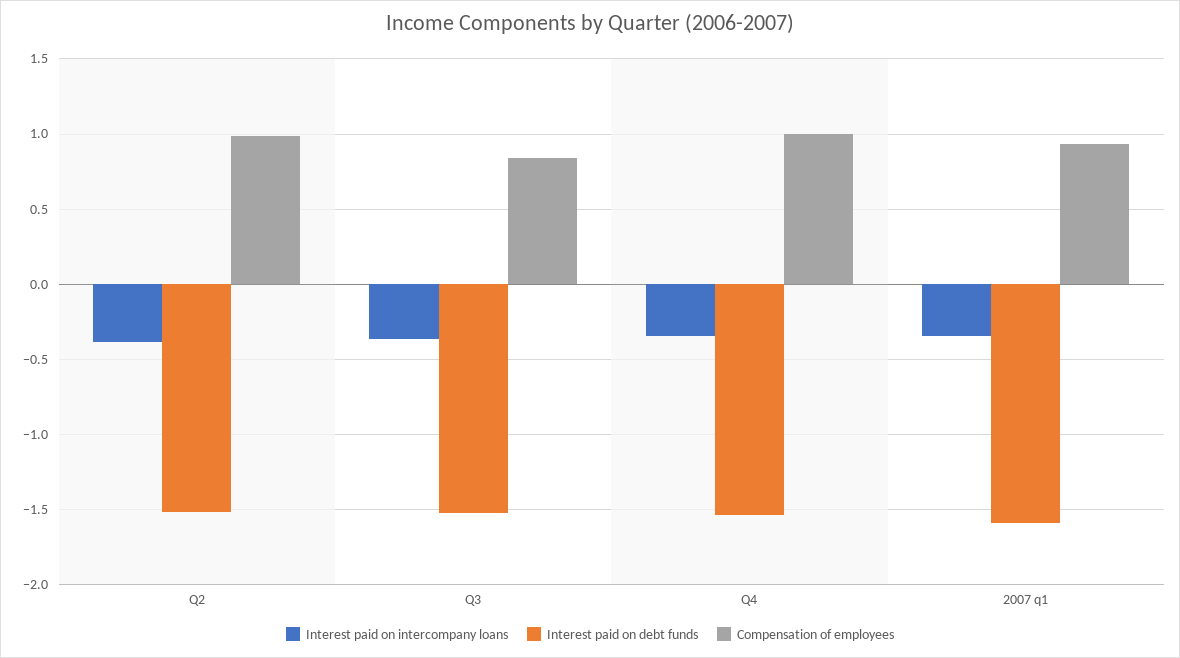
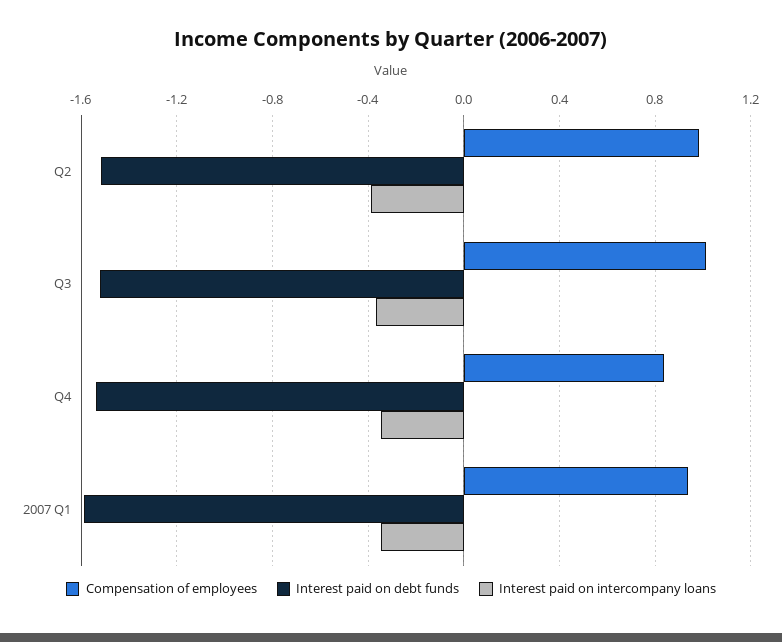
  {
    "Interest paid on intercompany loans": {
      "Q2": -0.4,
      "Q3": -0.35,
      "Q4": -0.35,
      "2007 q1": -0.35
    },
    "Interest paid on debt funds": {
      "Q2": -1.5,
      "Q3": -1.5,
      "Q4": -1.55,
      "2007 q1": -1.6
    },
    "Compensation of employees": {
      "Q2": 1,
-     "Q3": 0.85,
+     "Q3": 1,
-     "Q4": 1,
+     "Q4": 0.85,
      "2007 q1": 0.95
    }
  }

